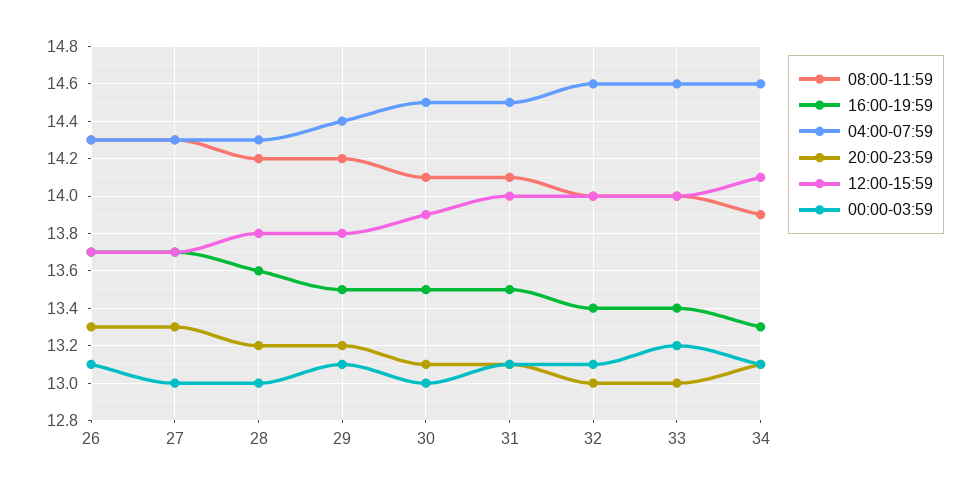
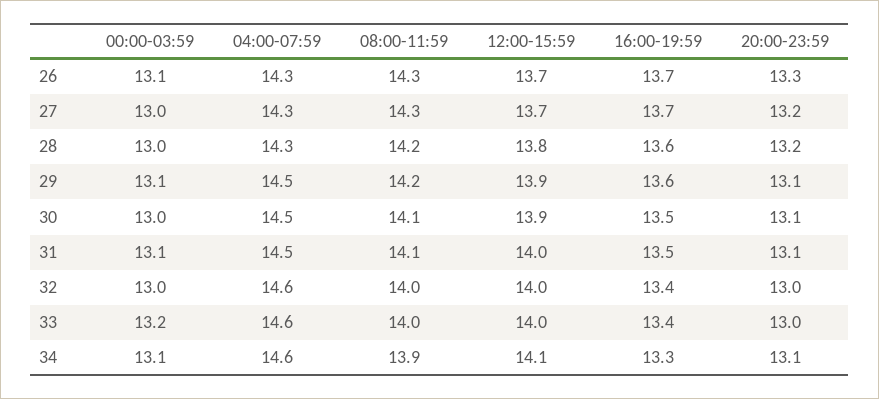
  {
    "08:00-11:59": {
      "26": 14.3,
      "27": 14.3,
      "28": 14.2,
      "29": 14.2,
      "30": 14.1,
      "31": 14.1,
      "32": 14,
      "33": 14,
      "34": 13.9
    },
    "16:00-19:59": {
      "26": 13.7,
      "27": 13.7,
      "28": 13.6,
-     "29": 13.5,
+     "29": 13.6,
      "30": 13.5,
      "31": 13.5,
      "32": 13.4,
      "33": 13.4,
      "34": 13.3
    },
    "04:00-07:59": {
      "26": 14.3,
      "27": 14.3,
      "28": 14.3,
-     "29": 14.4,
+     "29": 14.5,
      "30": 14.5,
      "31": 14.5,
      "32": 14.6,
      "33": 14.6,
      "34": 14.6
    },
    "20:00-23:59": {
      "26": 13.3,
-     "27": 13.3,
+     "27": 13.2,
      "28": 13.2,
-     "29": 13.2,
+     "29": 13.1,
      "30": 13.1,
      "31": 13.1,
      "32": 13,
      "33": 13,
      "34": 13.1
    },
    "12:00-15:59": {
      "26": 13.7,
      "27": 13.7,
      "28": 13.8,
-     "29": 13.8,
+     "29": 13.9,
      "30": 13.9,
      "31": 14,
      "32": 14,
      "33": 14,
      "34": 14.1
    },
    "00:00-03:59": {
      "26": 13.1,
      "27": 13,
      "28": 13,
      "29": 13.1,
      "30": 13,
      "31": 13.1,
-     "32": 13.1,
+     "32": 13,
      "33": 13.2,
      "34": 13.1
    }
  }

